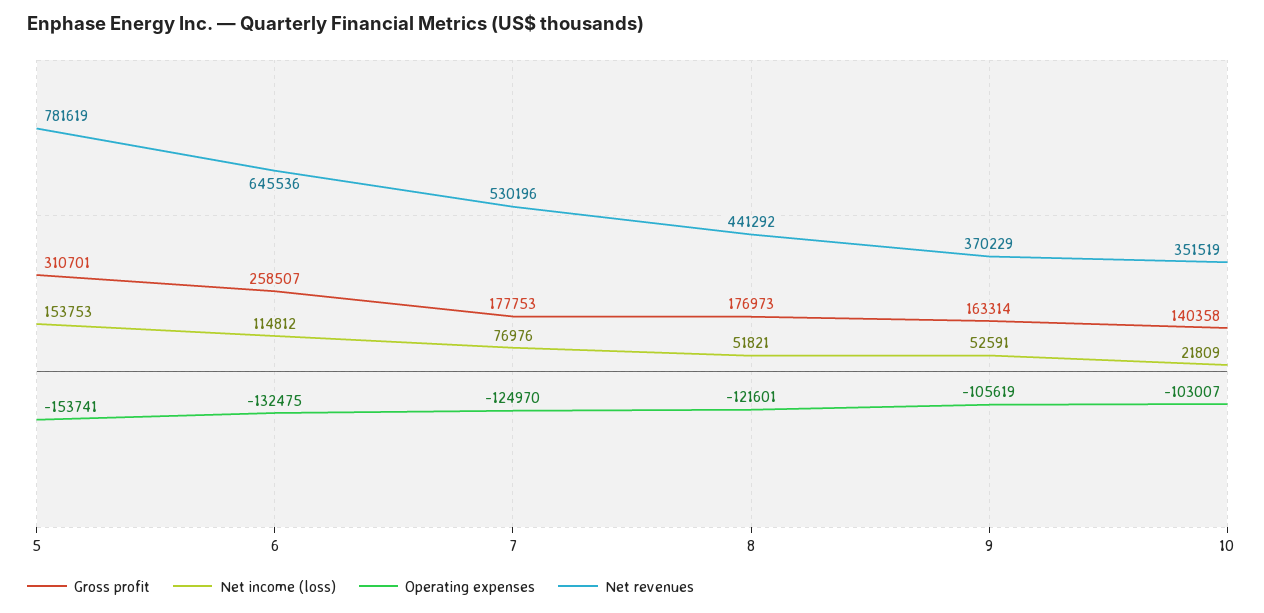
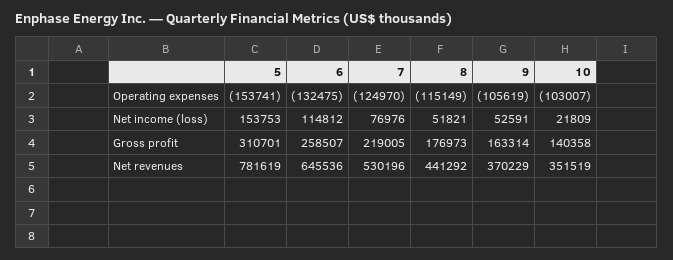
  {
    "Gross profit": {
      "5": 310701,
      "6": 258507,
-     "7": 177753,
+     "7": 219005,
      "8": 176973,
      "9": 163314,
      "10": 140358
    },
    "Net income (loss)": {
      "5": 153753,
      "6": 114812,
      "7": 76976,
      "8": 51821,
      "9": 52591,
      "10": 21809
    },
    "Operating expenses": {
      "5": -153741,
      "6": -132475,
      "7": -124970,
-     "8": -121601,
+     "8": -115149,
      "9": -105619,
      "10": -103007
    },
    "Net revenues": {
      "5": 781619,
      "6": 645536,
      "7": 530196,
      "8": 441292,
      "9": 370229,
      "10": 351519
    }
  }

